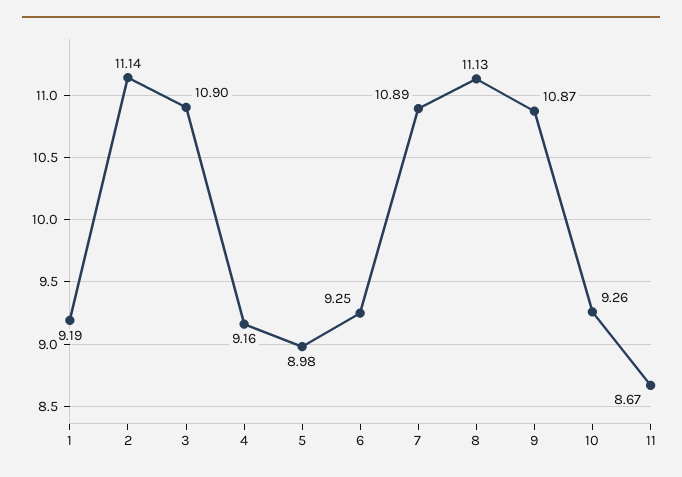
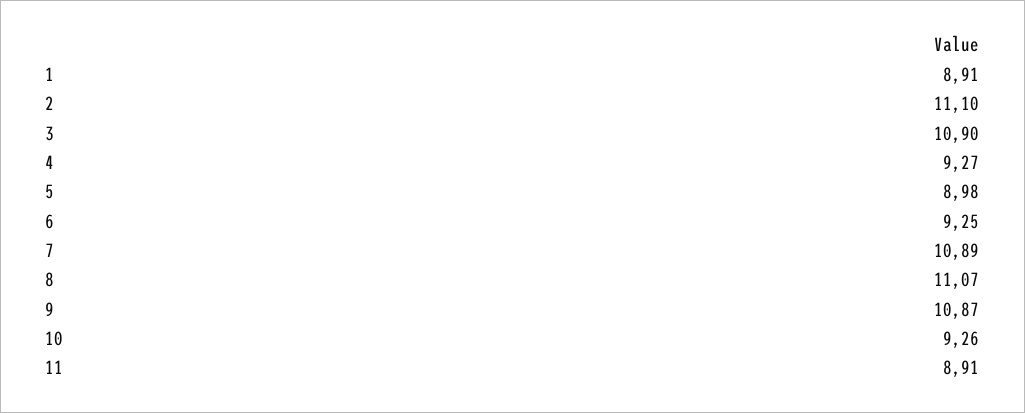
  {
-   "1": 9.19,
+   "1": 8.91,
-   "2": 11.14,
+   "2": 11.1,
    "3": 10.9,
-   "4": 9.16,
+   "4": 9.27,
    "5": 8.98,
    "6": 9.25,
    "7": 10.89,
-   "8": 11.13,
+   "8": 11.07,
    "9": 10.87,
    "10": 9.26,
-   "11": 8.67
+   "11": 8.91
  }

